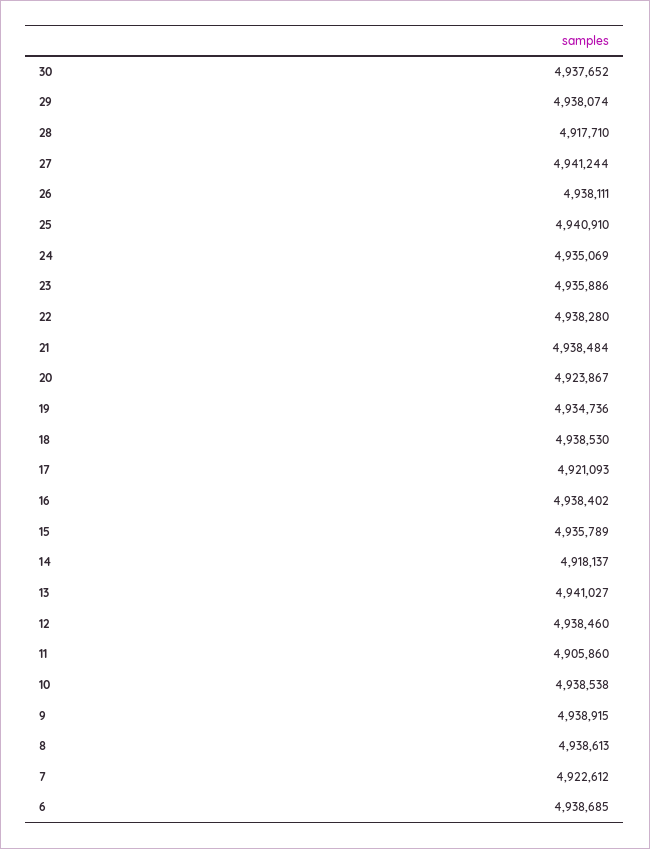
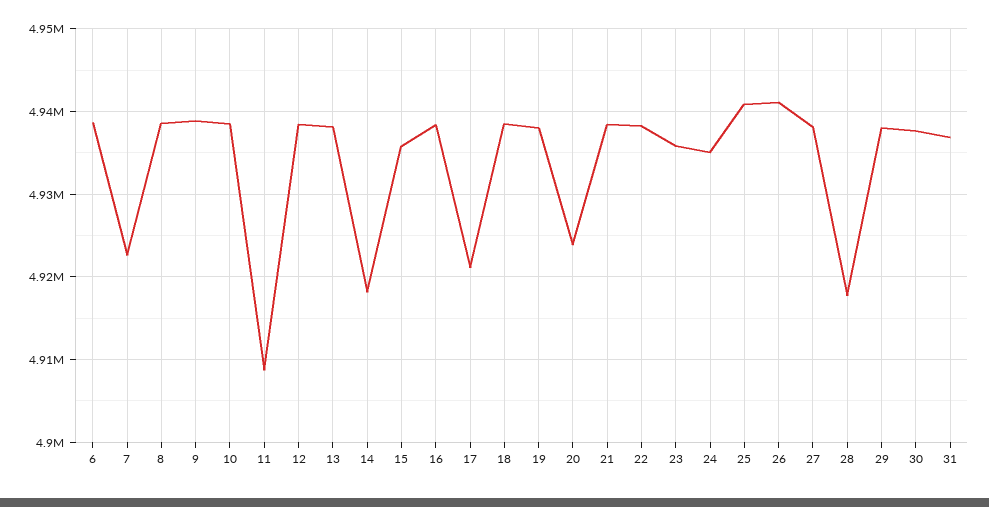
  {
    "30": 4937652,
    "29": 4938074,
    "28": 4917710,
-   "27": 4941244,
+   "27": 4938000,
-   "26": 4938111,
+   "26": 4941000,
    "25": 4940910,
    "24": 4935069,
    "23": 4935886,
    "22": 4938280,
    "21": 4938484,
    "20": 4923867,
-   "19": 4934736,
+   "19": 4938000,
    "18": 4938530,
    "17": 4921093,
    "16": 4938402,
    "15": 4935789,
    "14": 4918137,
-   "13": 4941027,
+   "13": 4938000,
    "12": 4938460,
-   "11": 4905860,
+   "11": 4909000,
    "10": 4938538,
    "9": 4938915,
    "8": 4938613,
    "7": 4922612,
-   "6": 4938685
+   "6": 4938685,
+   "31": 4937000
  }

